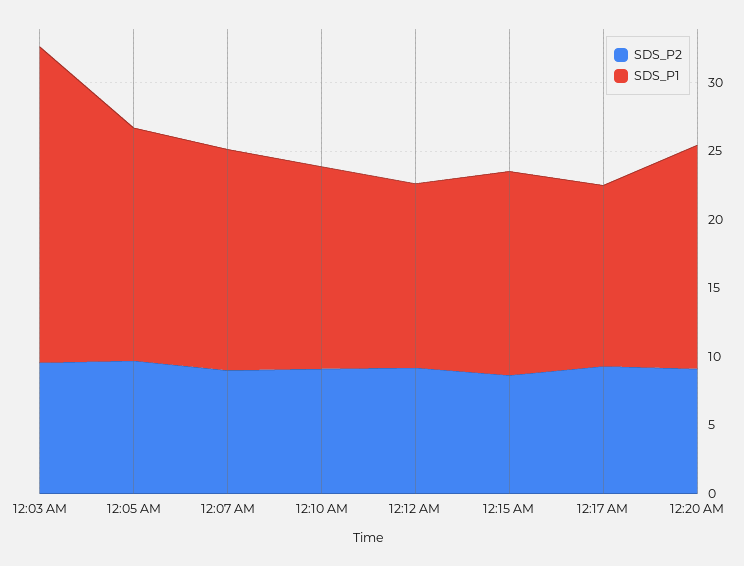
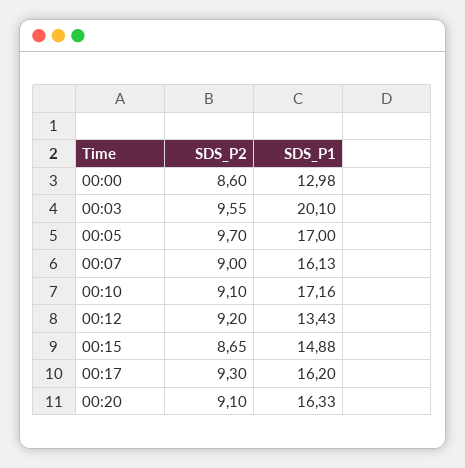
  {
    "SDS_P2": {
      "12:03 AM": 9.55,
      "12:05 AM": 9.7,
      "12:07 AM": 9,
      "12:10 AM": 9.1,
      "12:12 AM": 9.2,
      "12:15 AM": 8.65,
      "12:17 AM": 9.3,
-     "12:20 AM": 9.1
+     "12:20 AM": 9.1,
+     "00:00": 8.6
    },
    "SDS_P1": {
-     "12:03 AM": 23,
+     "12:03 AM": 20.1,
      "12:05 AM": 17,
      "12:07 AM": 16.13,
-     "12:10 AM": 15,
+     "12:10 AM": 17.16,
      "12:12 AM": 13.43,
      "12:15 AM": 14.88,
-     "12:17 AM": 13,
+     "12:17 AM": 16.2,
-     "12:20 AM": 16.33
+     "12:20 AM": 16.33,
+     "00:00": 12.98
    }
  }

